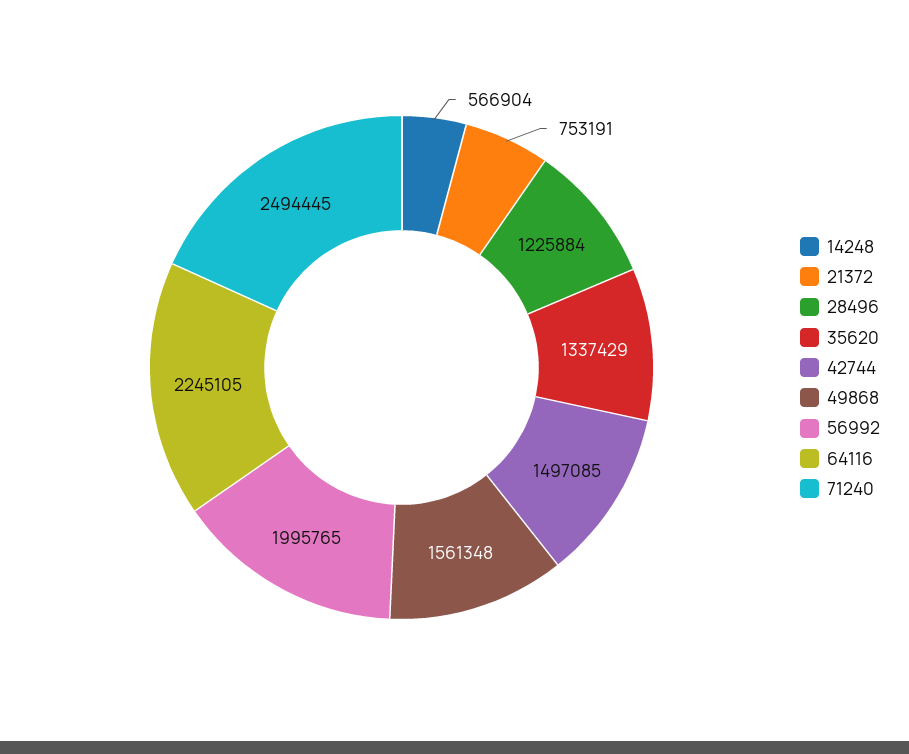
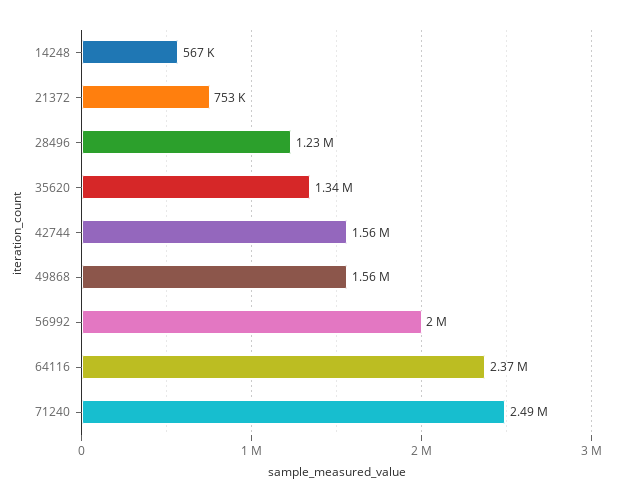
  {
    "14248": 566904,
    "21372": 753191,
    "28496": 1225884,
    "35620": 1337429,
-   "42744": 1497085,
+   "42744": 1560000,
    "49868": 1561348,
    "56992": 1995765,
-   "64116": 2245105,
+   "64116": 2370000,
    "71240": 2494445
  }

